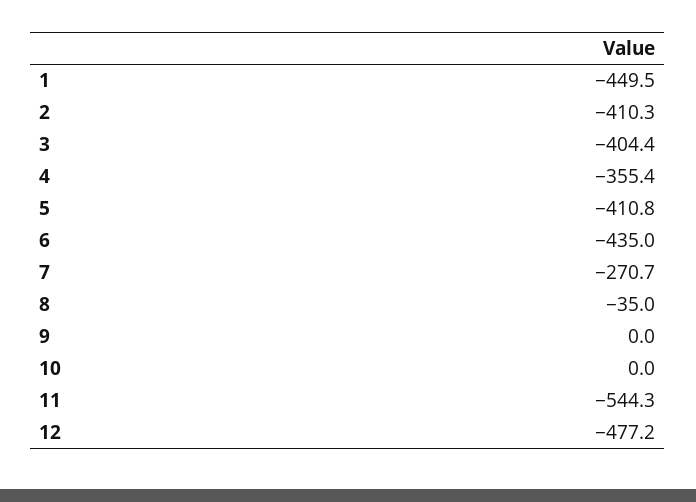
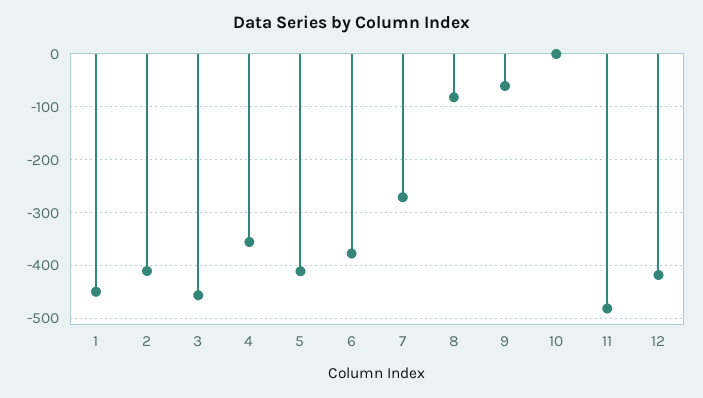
  {
    "1": -449.5,
    "2": -410.3,
-   "3": -404.4,
+   "3": -460,
    "4": -355.4,
    "5": -410.8,
-   "6": -435,
+   "6": -380,
    "7": -270.7,
-   "8": -35,
+   "8": -80,
-   "9": 0,
+   "9": -60,
    "10": 0,
-   "11": -544.3,
+   "11": -480,
-   "12": -477.2
+   "12": -420
  }

